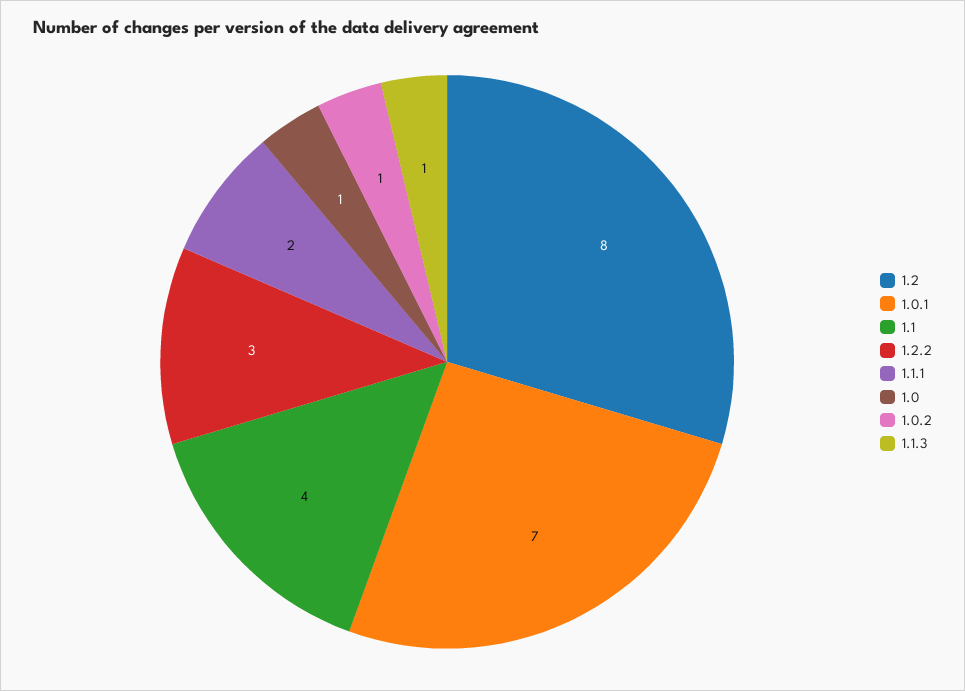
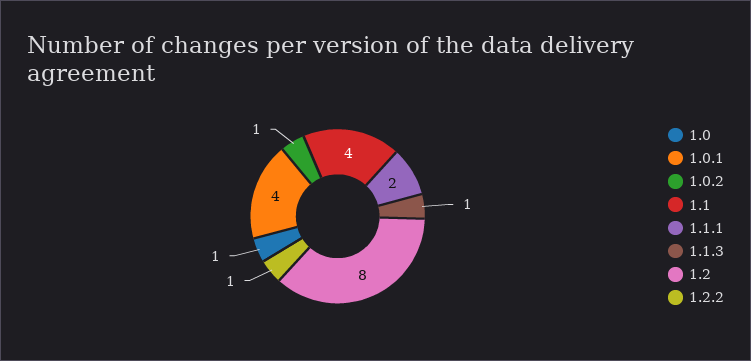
  {
    "1.2": 8,
-   "1.0.1": 7,
+   "1.0.1": 4,
    "1.1": 4,
-   "1.2.2": 3,
+   "1.2.2": 1,
    "1.1.1": 2,
    "1.0": 1,
    "1.0.2": 1,
    "1.1.3": 1
  }

